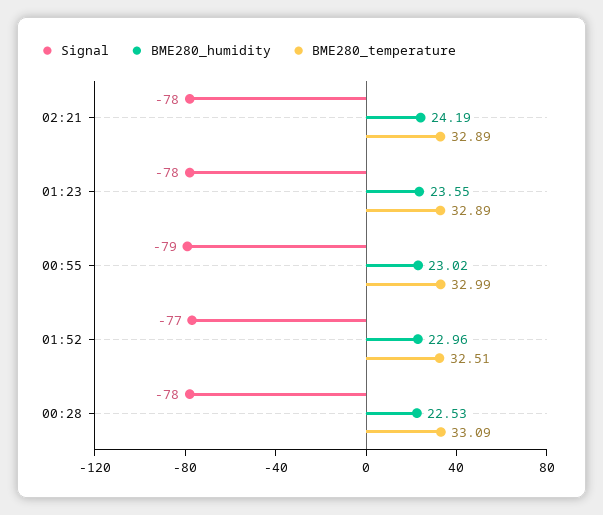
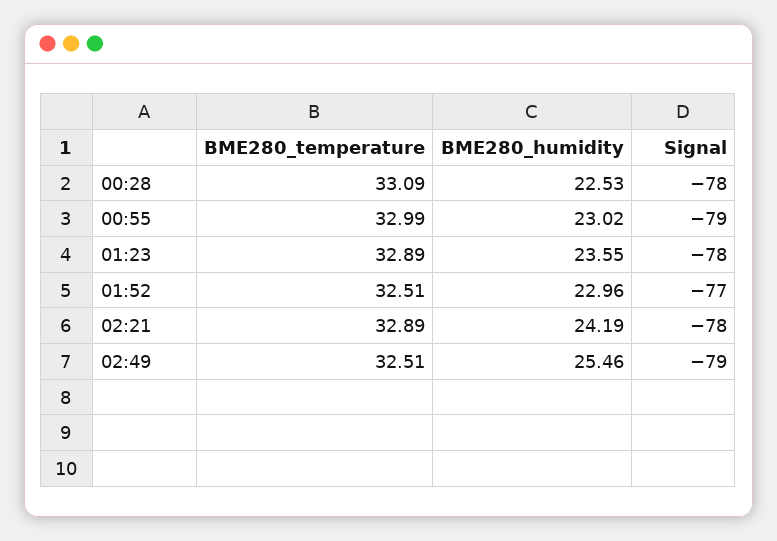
  {
    "Signal": {
      "02:21": -78,
      "01:23": -78,
      "00:55": -79,
      "01:52": -77,
-     "00:28": -78
+     "00:28": -78,
+     "02:49": -79
    },
    "BME280_humidity": {
      "02:21": 24.19,
      "01:23": 23.55,
      "00:55": 23.02,
      "01:52": 22.96,
-     "00:28": 22.53
+     "00:28": 22.53,
+     "02:49": 25.46
    },
    "BME280_temperature": {
      "02:21": 32.89,
      "01:23": 32.89,
      "00:55": 32.99,
      "01:52": 32.51,
-     "00:28": 33.09
+     "00:28": 33.09,
+     "02:49": 32.51
    }
  }

